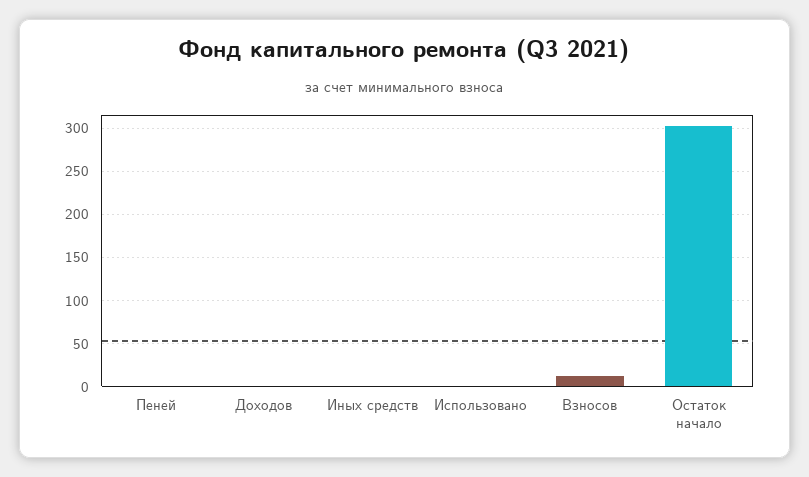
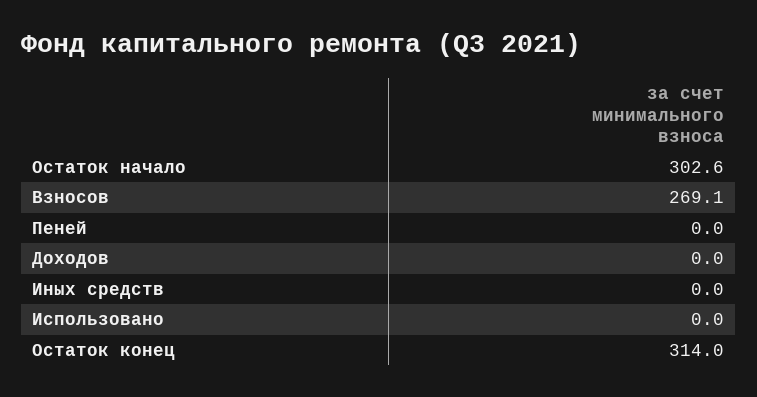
  {
    "Пеней": 0,
    "Доходов": 0,
    "Иных средств": 0,
    "Использовано": 0,
-   "Взносов": 10,
+   "Взносов": 269.1,
-   "Остаток начало": 302.6
+   "Остаток начало": 302.6,
+   "Остаток конец": 314
  }

